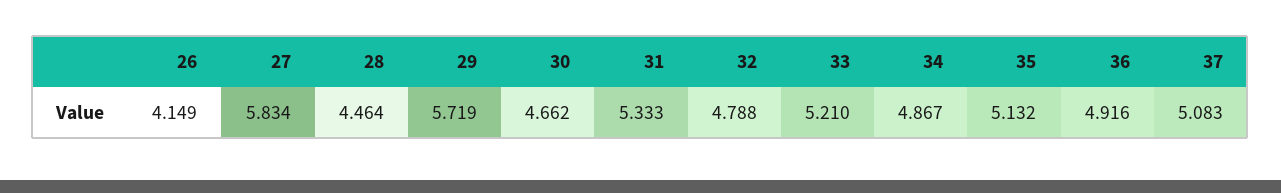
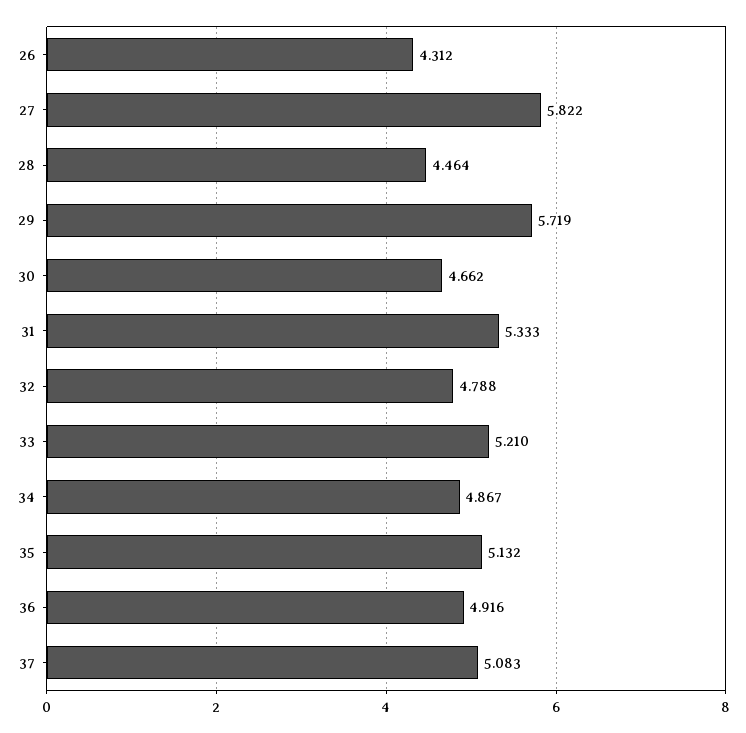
  {
-   "26": 4.149,
+   "26": 4.312,
-   "27": 5.834,
+   "27": 5.822,
    "28": 4.464,
    "29": 5.719,
    "30": 4.662,
    "31": 5.333,
    "32": 4.788,
    "33": 5.21,
    "34": 4.867,
    "35": 5.132,
    "36": 4.916,
    "37": 5.083
  }

